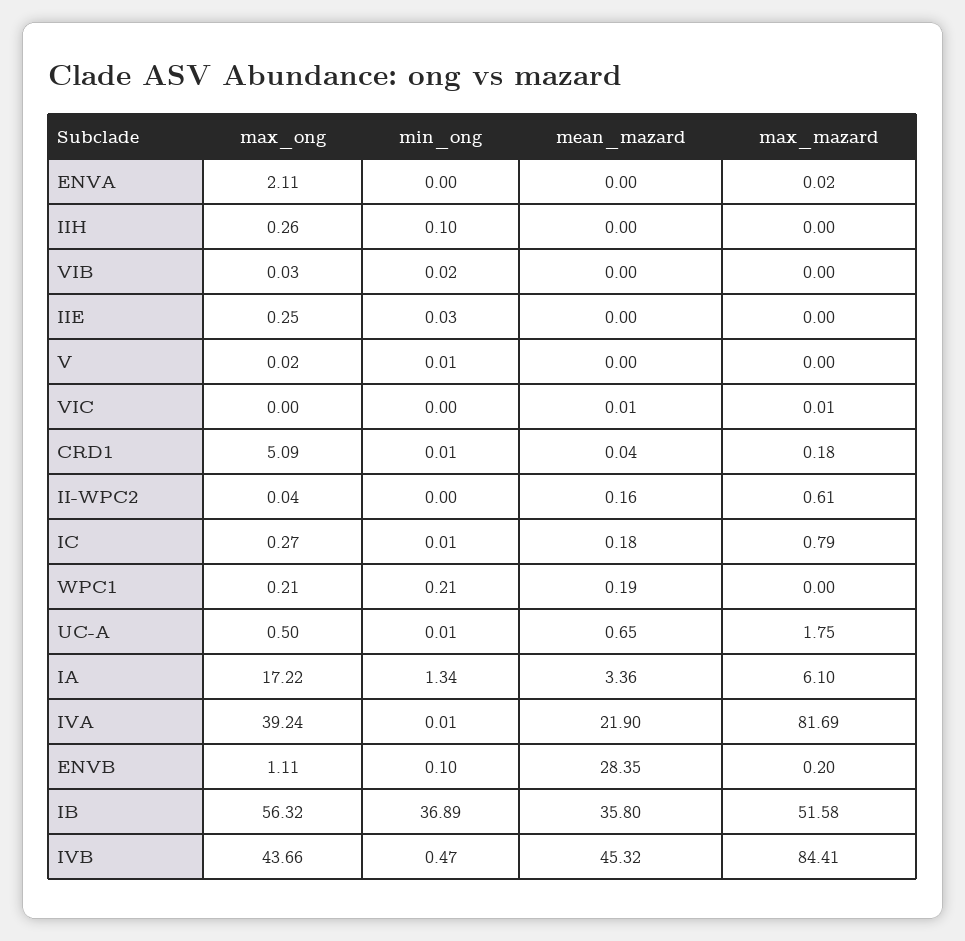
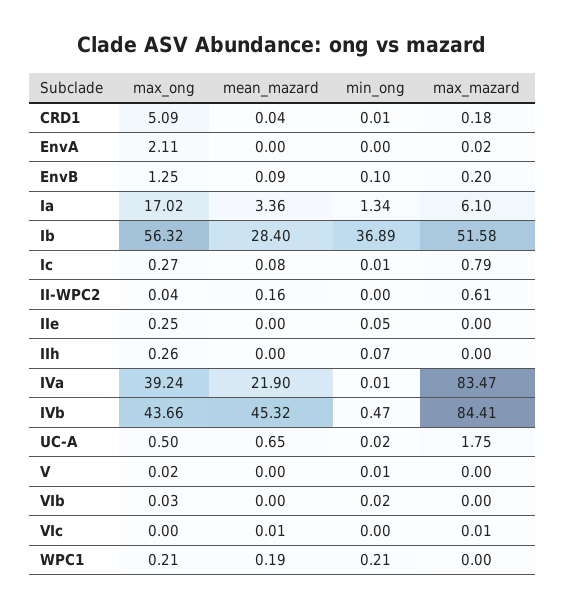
  {
    "max_ong": {
      "ENVA": 2.11,
      "IIH": 0.26,
      "VIB": 0.03,
      "IIE": 0.25,
      "V": 0.02,
      "VIC": 0,
      "CRD1": 5.09,
      "II-WPC2": 0.04,
      "IC": 0.27,
      "WPC1": 0.21,
      "UC-A": 0.5,
-     "IA": 17.22,
+     "IA": 17.02,
      "IVA": 39.24,
-     "ENVB": 1.11,
+     "ENVB": 1.25,
      "IB": 56.32,
      "IVB": 43.66
    },
    "min_ong": {
      "ENVA": 0,
-     "IIH": 0.1,
+     "IIH": 0.07,
      "VIB": 0.02,
-     "IIE": 0.03,
+     "IIE": 0.05,
      "V": 0.01,
      "VIC": 0,
      "CRD1": 0.01,
      "II-WPC2": 0,
      "IC": 0.01,
      "WPC1": 0.21,
-     "UC-A": 0.01,
+     "UC-A": 0.02,
      "IA": 1.34,
      "IVA": 0.01,
      "ENVB": 0.1,
      "IB": 36.89,
      "IVB": 0.47
    },
    "mean_mazard": {
      "ENVA": 0,
      "IIH": 0,
      "VIB": 0,
      "IIE": 0,
      "V": 0,
      "VIC": 0.01,
      "CRD1": 0.04,
      "II-WPC2": 0.16,
-     "IC": 0.18,
+     "IC": 0.08,
      "WPC1": 0.19,
      "UC-A": 0.65,
      "IA": 3.36,
      "IVA": 21.9,
-     "ENVB": 28.35,
+     "ENVB": 0.09,
-     "IB": 35.8,
+     "IB": 28.4,
      "IVB": 45.32
    },
    "max_mazard": {
      "ENVA": 0.02,
      "IIH": 0,
      "VIB": 0,
      "IIE": 0,
      "V": 0,
      "VIC": 0.01,
      "CRD1": 0.18,
      "II-WPC2": 0.61,
      "IC": 0.79,
      "WPC1": 0,
      "UC-A": 1.75,
      "IA": 6.1,
-     "IVA": 81.69,
+     "IVA": 83.47,
      "ENVB": 0.2,
      "IB": 51.58,
      "IVB": 84.41
    }
  }

